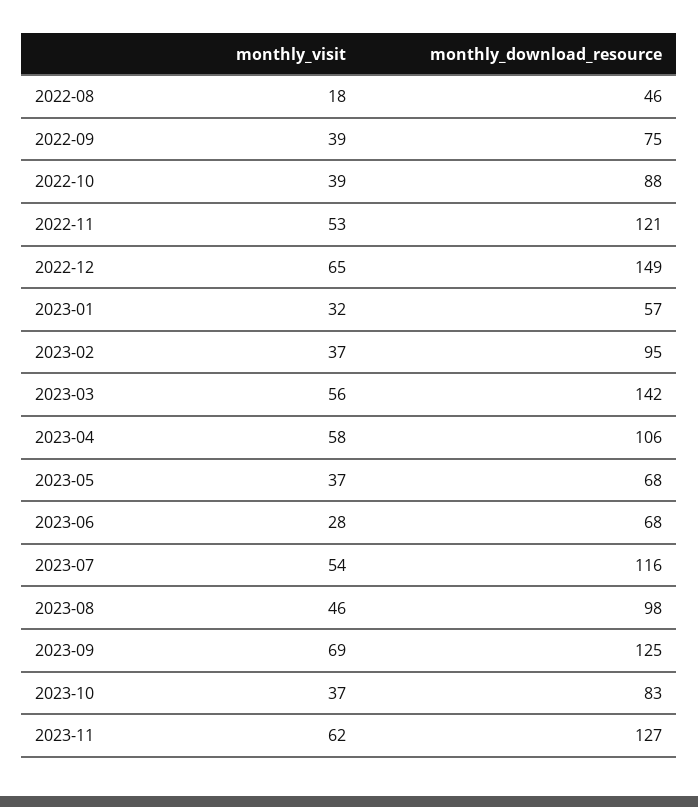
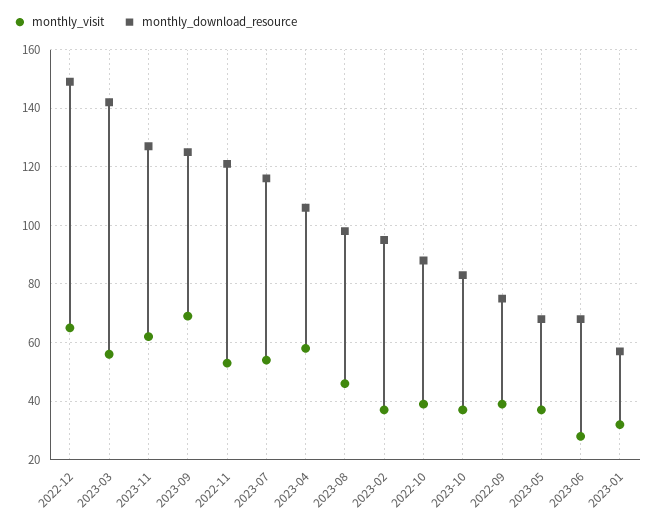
  {
    "monthly_visit": {
-     "2022-08": 18,
      "2022-09": 39,
      "2022-10": 39,
      "2022-11": 53,
      "2022-12": 65,
      "2023-01": 32,
      "2023-02": 37,
      "2023-03": 56,
      "2023-04": 58,
      "2023-05": 37,
      "2023-06": 28,
      "2023-07": 54,
      "2023-08": 46,
      "2023-09": 69,
      "2023-10": 37,
      "2023-11": 62
    },
    "monthly_download_resource": {
-     "2022-08": 46,
      "2022-09": 75,
      "2022-10": 88,
      "2022-11": 121,
      "2022-12": 149,
      "2023-01": 57,
      "2023-02": 95,
      "2023-03": 142,
      "2023-04": 106,
      "2023-05": 68,
      "2023-06": 68,
      "2023-07": 116,
      "2023-08": 98,
      "2023-09": 125,
      "2023-10": 83,
      "2023-11": 127
    }
  }

